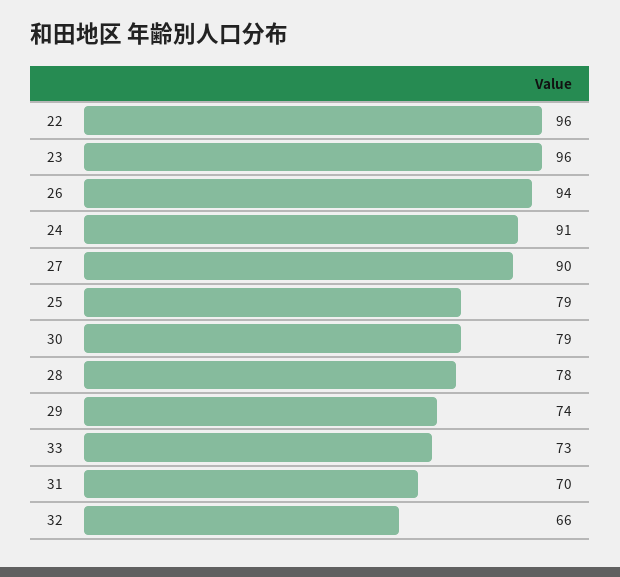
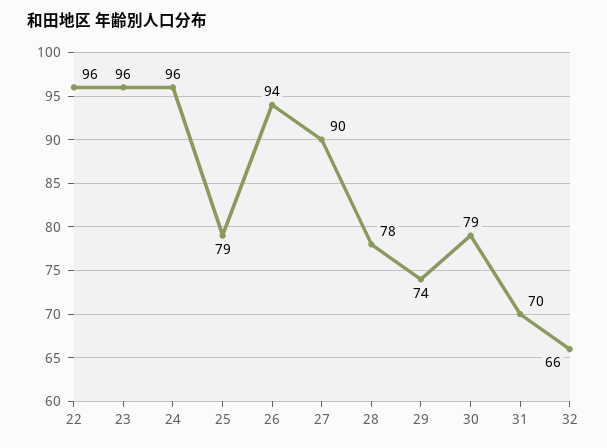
  {
    "22": 96,
    "23": 96,
    "26": 94,
-   "24": 91,
+   "24": 96,
    "27": 90,
    "25": 79,
    "30": 79,
    "28": 78,
    "29": 74,
-   "33": 73,
    "31": 70,
    "32": 66
  }

